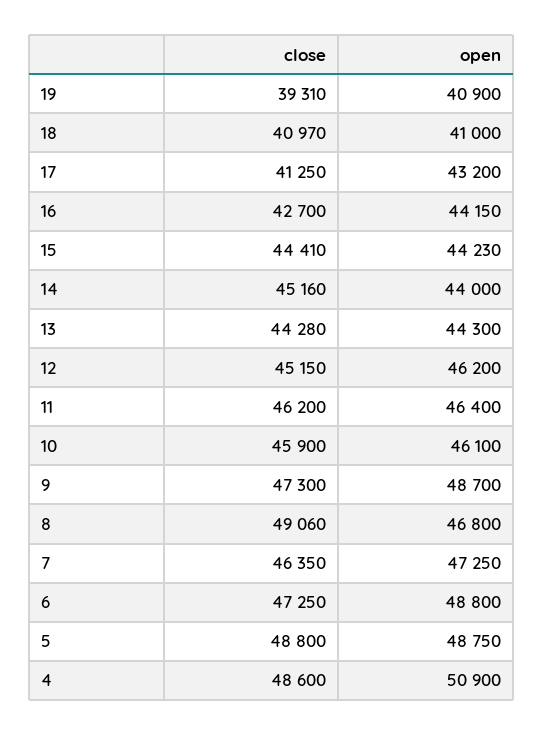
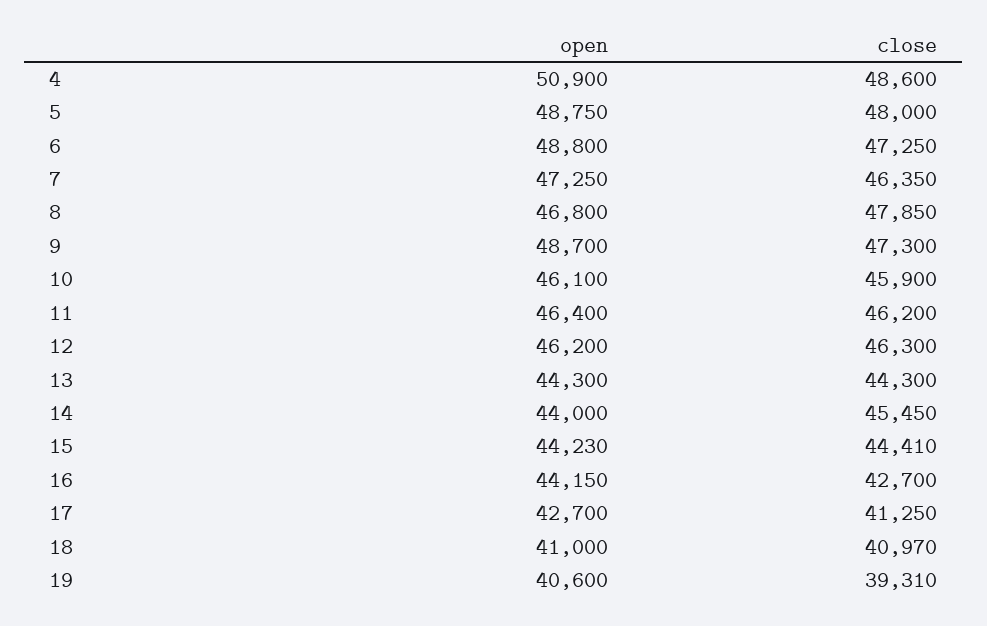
  {
    "close": {
      "19": 39310,
      "18": 40970,
      "17": 41250,
      "16": 42700,
      "15": 44410,
-     "14": 45160,
+     "14": 45450,
-     "13": 44280,
+     "13": 44300,
-     "12": 45150,
+     "12": 46300,
      "11": 46200,
      "10": 45900,
      "9": 47300,
-     "8": 49060,
+     "8": 47850,
      "7": 46350,
      "6": 47250,
-     "5": 48800,
+     "5": 48000,
      "4": 48600
    },
    "open": {
-     "19": 40900,
+     "19": 40600,
      "18": 41000,
-     "17": 43200,
+     "17": 42700,
      "16": 44150,
      "15": 44230,
      "14": 44000,
      "13": 44300,
      "12": 46200,
      "11": 46400,
      "10": 46100,
      "9": 48700,
      "8": 46800,
      "7": 47250,
      "6": 48800,
      "5": 48750,
      "4": 50900
    }
  }

